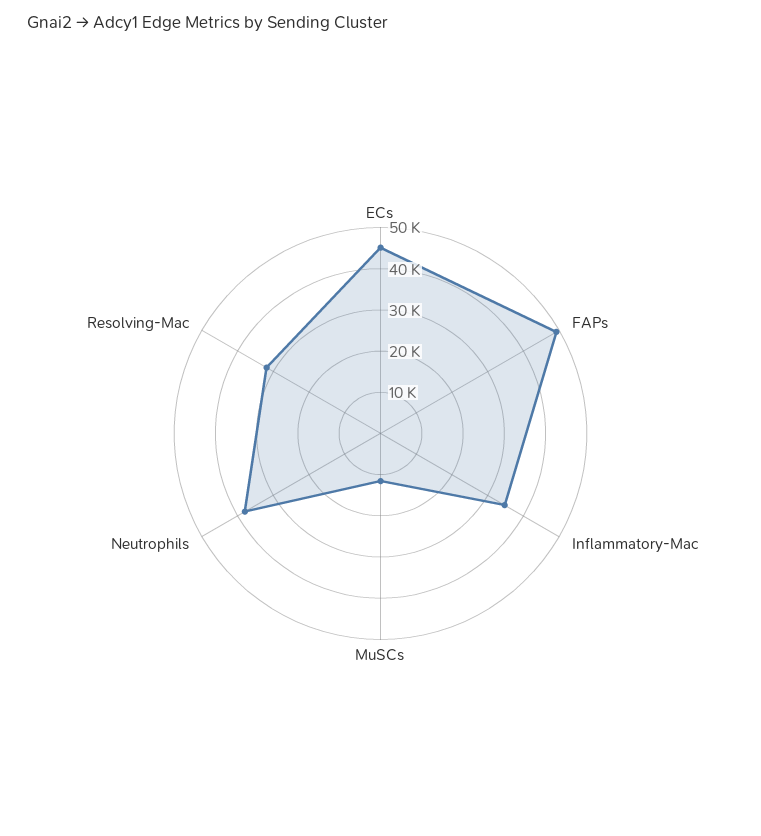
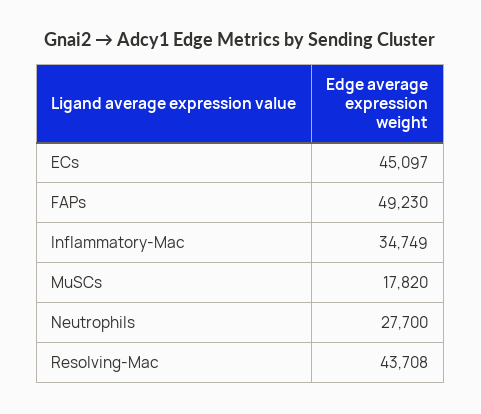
  {
    "ECs": 45097,
    "FAPs": 49230,
    "Inflammatory-Mac": 34749,
-   "MuSCs": 12000,
+   "MuSCs": 17820,
-   "Neutrophils": 38000,
+   "Neutrophils": 27700,
-   "Resolving-Mac": 32000
+   "Resolving-Mac": 43708
  }

